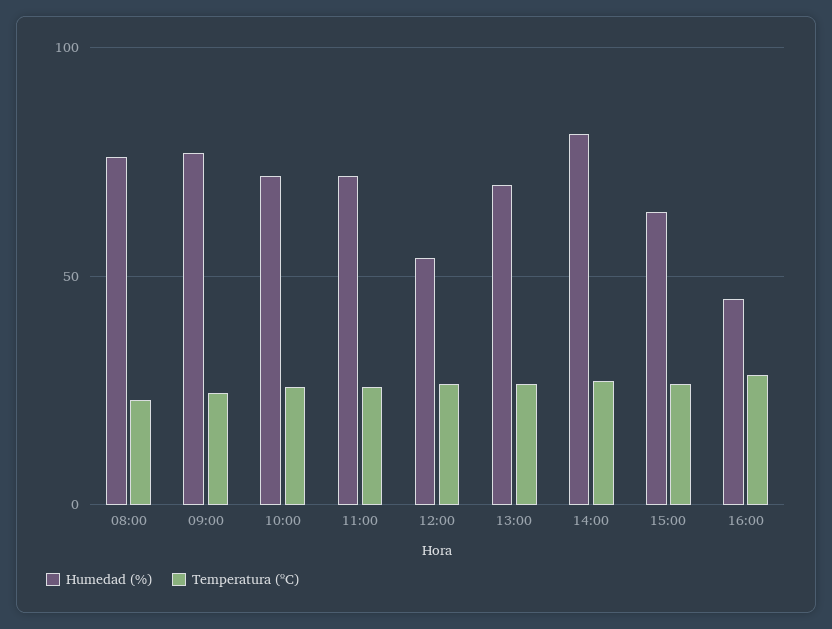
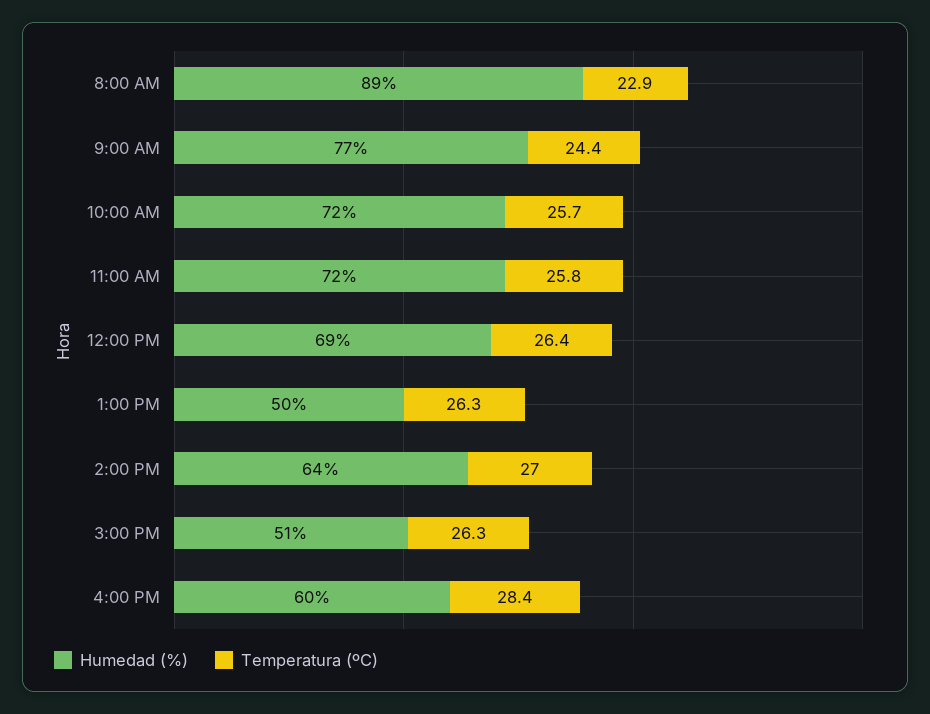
  {
    "Humedad (%)": {
-     "08:00": 75,
+     "08:00": 89,
      "09:00": 77,
      "10:00": 72,
      "11:00": 72,
-     "12:00": 55,
+     "12:00": 69,
-     "13:00": 70,
+     "13:00": 50,
-     "14:00": 80,
+     "14:00": 64,
-     "15:00": 65,
+     "15:00": 51,
-     "16:00": 45
+     "16:00": 60
    },
    "Temperatura (ºC)": {
      "08:00": 22.9,
      "09:00": 24.4,
      "10:00": 25.7,
      "11:00": 25.8,
      "12:00": 26.4,
      "13:00": 26.3,
      "14:00": 27,
      "15:00": 26.3,
      "16:00": 28.4
    }
  }

